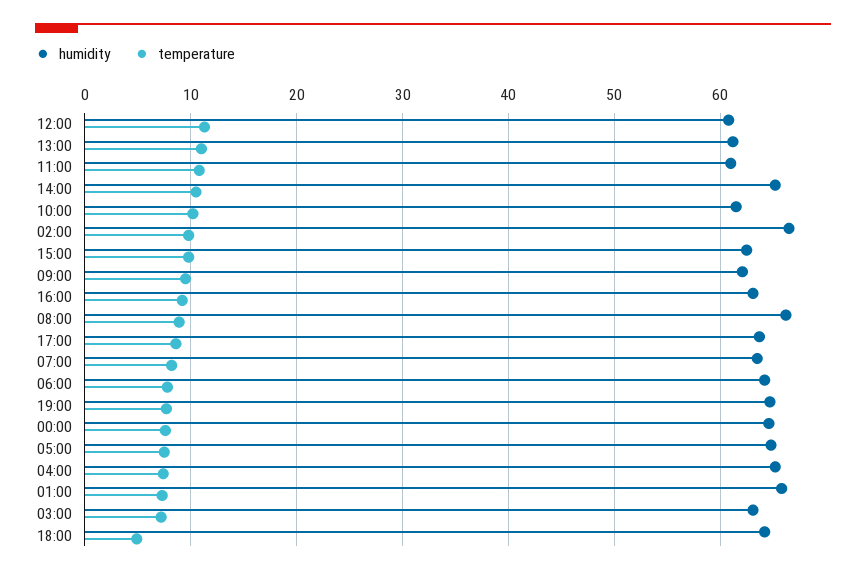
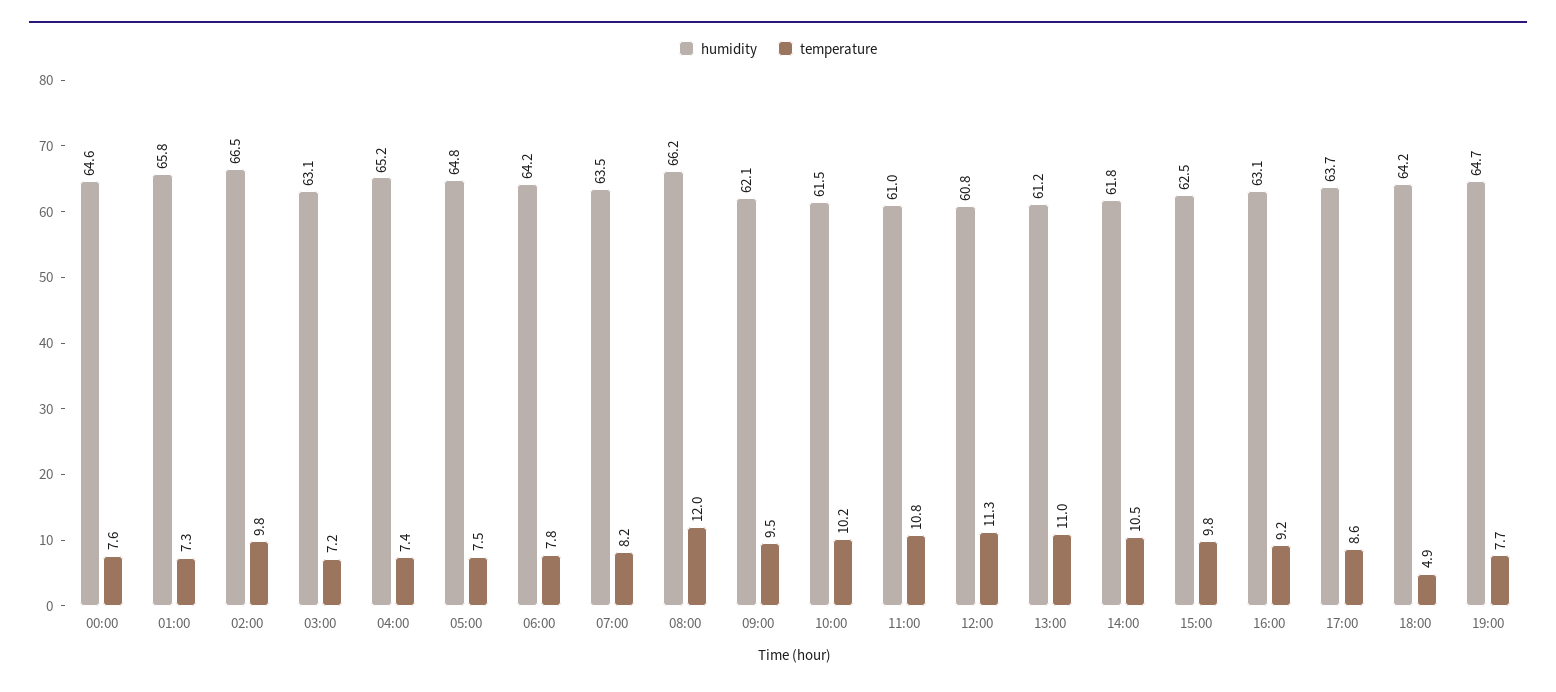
  {
    "humidity": {
      "12:00": 60.8,
      "13:00": 61.2,
      "11:00": 61,
-     "14:00": 65,
+     "14:00": 61.8,
      "10:00": 61.5,
      "02:00": 66.5,
      "15:00": 62.5,
      "09:00": 62.1,
      "16:00": 63.1,
      "08:00": 66.2,
      "17:00": 63.7,
      "07:00": 63.5,
      "06:00": 64.2,
      "19:00": 64.7,
      "00:00": 64.6,
      "05:00": 64.8,
      "04:00": 65.2,
      "01:00": 65.8,
      "03:00": 63.1,
      "18:00": 64.2
    },
    "temperature": {
      "12:00": 11.3,
      "13:00": 11,
      "11:00": 10.8,
      "14:00": 10.5,
      "10:00": 10.2,
      "02:00": 9.8,
      "15:00": 9.8,
      "09:00": 9.5,
      "16:00": 9.2,
-     "08:00": 9,
+     "08:00": 12,
      "17:00": 8.6,
      "07:00": 8.2,
      "06:00": 7.8,
      "19:00": 7.7,
      "00:00": 7.6,
      "05:00": 7.5,
      "04:00": 7.4,
      "01:00": 7.3,
      "03:00": 7.2,
      "18:00": 4.9
    }
  }

